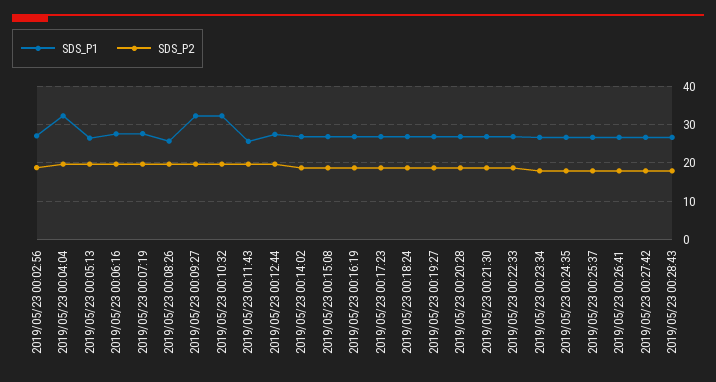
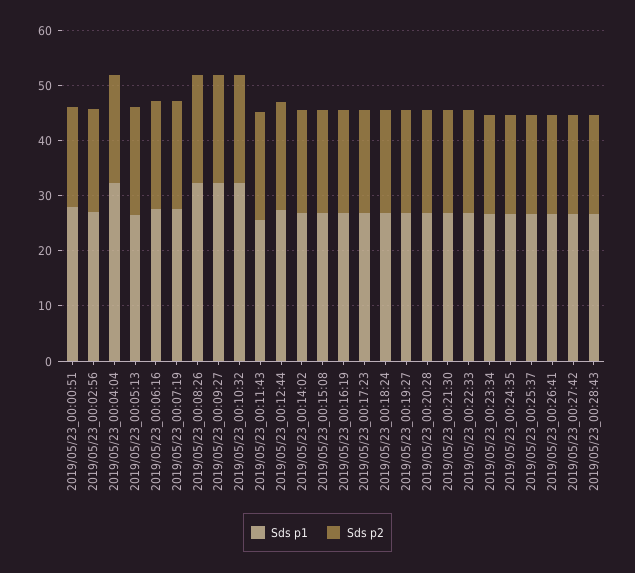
  {
    "SDS_P1": {
      "2019/05/23 00:02:56": 28,
      "2019/05/23 00:04:04": 32,
      "2019/05/23 00:05:13": 26,
      "2019/05/23 00:06:16": 28,
      "2019/05/23 00:07:19": 28,
-     "2019/05/23 00:08:26": 26,
+     "2019/05/23 00:08:26": 32,
      "2019/05/23 00:09:27": 32,
      "2019/05/23 00:10:32": 32,
      "2019/05/23 00:11:43": 26,
      "2019/05/23 00:12:44": 28,
      "2019/05/23 00:14:02": 26,
      "2019/05/23 00:15:08": 26,
      "2019/05/23 00:16:19": 26,
      "2019/05/23 00:17:23": 26,
      "2019/05/23 00:18:24": 26,
      "2019/05/23 00:19:27": 26,
      "2019/05/23 00:20:28": 26,
      "2019/05/23 00:21:30": 26,
      "2019/05/23 00:22:33": 26,
      "2019/05/23 00:23:34": 26,
      "2019/05/23 00:24:35": 26,
      "2019/05/23 00:25:37": 26,
      "2019/05/23 00:26:41": 26,
      "2019/05/23 00:27:42": 26,
-     "2019/05/23 00:28:43": 26
+     "2019/05/23 00:28:43": 26,
+     "2019/05/23_00:00:51": 28
    },
    "SDS_P2": {
      "2019/05/23 00:02:56": 18,
      "2019/05/23 00:04:04": 20,
      "2019/05/23 00:05:13": 20,
      "2019/05/23 00:06:16": 20,
      "2019/05/23 00:07:19": 20,
      "2019/05/23 00:08:26": 20,
      "2019/05/23 00:09:27": 20,
      "2019/05/23 00:10:32": 20,
      "2019/05/23 00:11:43": 20,
      "2019/05/23 00:12:44": 20,
      "2019/05/23 00:14:02": 18,
      "2019/05/23 00:15:08": 18,
      "2019/05/23 00:16:19": 18,
      "2019/05/23 00:17:23": 18,
      "2019/05/23 00:18:24": 18,
      "2019/05/23 00:19:27": 18,
      "2019/05/23 00:20:28": 18,
      "2019/05/23 00:21:30": 18,
      "2019/05/23 00:22:33": 18,
      "2019/05/23 00:23:34": 18,
      "2019/05/23 00:24:35": 18,
      "2019/05/23 00:25:37": 18,
      "2019/05/23 00:26:41": 18,
      "2019/05/23 00:27:42": 18,
-     "2019/05/23 00:28:43": 18
+     "2019/05/23 00:28:43": 18,
+     "2019/05/23_00:00:51": 18
    }
  }

